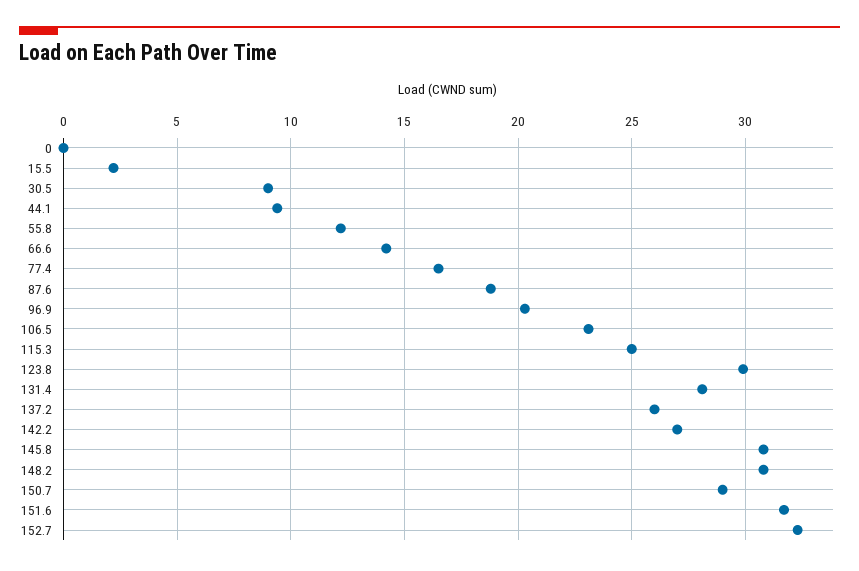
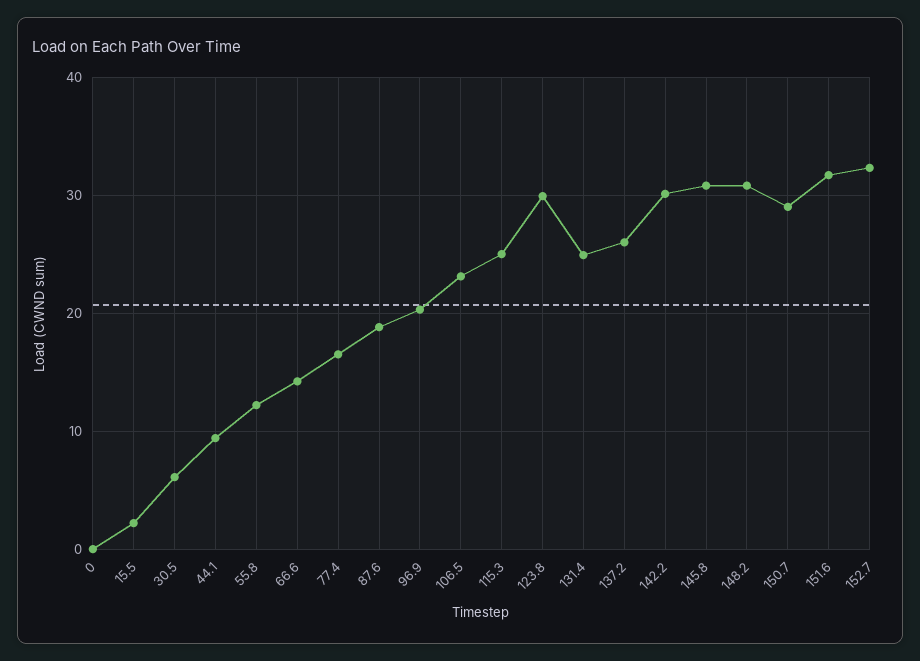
  {
    "0": 0,
    "15.5": 2,
-   "30.5": 9,
+   "30.5": 6,
    "44.1": 9.5,
    "55.8": 12,
    "66.6": 14,
    "77.4": 16.5,
    "87.6": 19,
    "96.9": 20.5,
    "106.5": 23,
    "115.3": 25,
    "123.8": 30,
-   "131.4": 28,
+   "131.4": 25,
    "137.2": 26,
-   "142.2": 27,
+   "142.2": 30,
    "145.8": 31,
    "148.2": 31,
    "150.7": 29,
    "151.6": 31.5,
    "152.7": 32.5
  }

